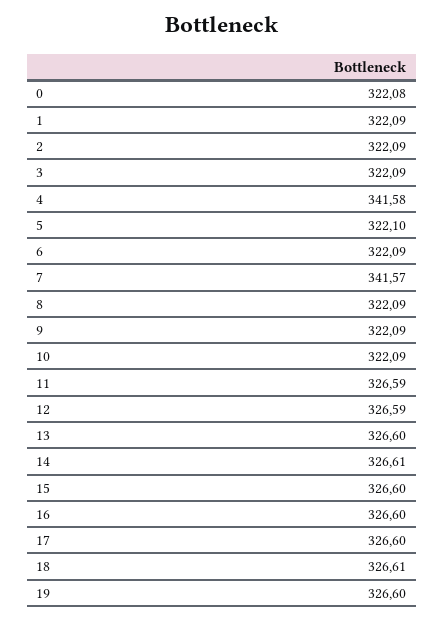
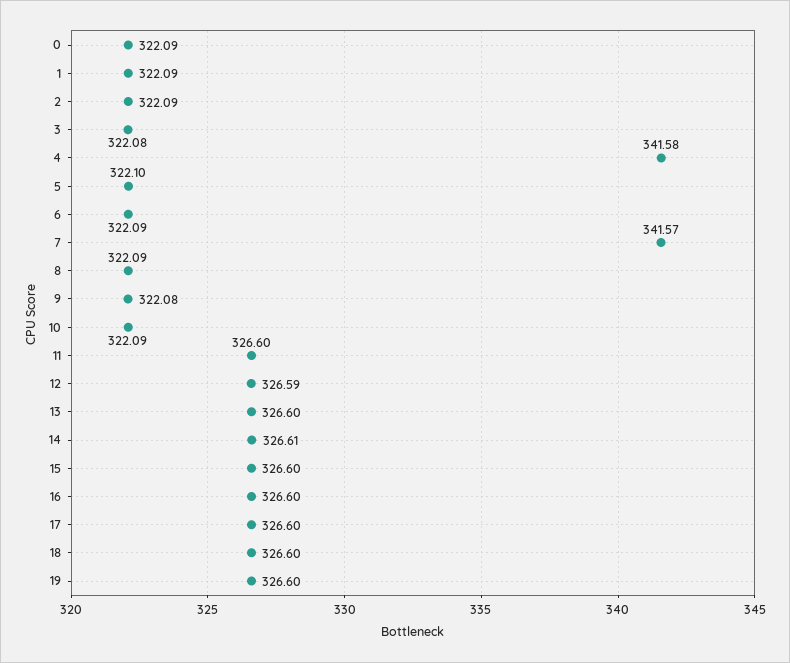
  {
-   "0": 322.08,
+   "0": 322.09,
    "1": 322.09,
    "2": 322.09,
-   "3": 322.09,
+   "3": 322.08,
    "4": 341.58,
    "5": 322.1,
    "6": 322.09,
    "7": 341.57,
    "8": 322.09,
-   "9": 322.09,
+   "9": 322.08,
    "10": 322.09,
-   "11": 326.59,
+   "11": 326.6,
    "12": 326.59,
    "13": 326.6,
    "14": 326.61,
    "15": 326.6,
    "16": 326.6,
    "17": 326.6,
-   "18": 326.61,
+   "18": 326.6,
    "19": 326.6
  }

